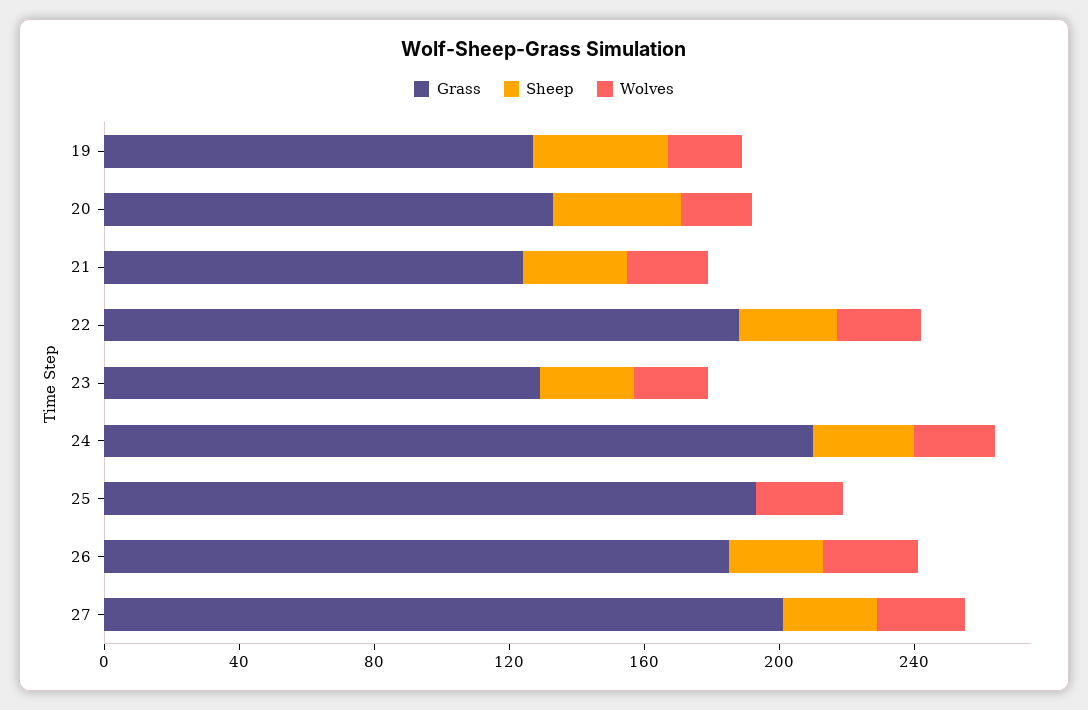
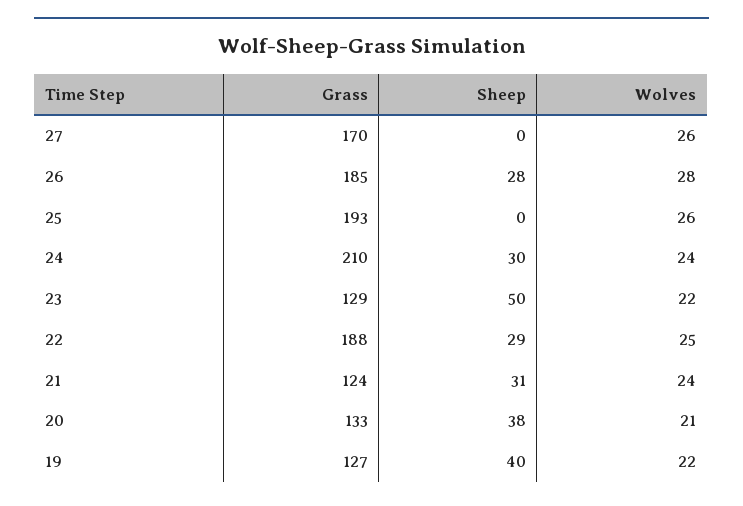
  {
    "Grass": {
      "19": 127,
      "20": 133,
      "21": 124,
      "22": 188,
      "23": 129,
      "24": 210,
      "25": 193,
      "26": 185,
-     "27": 200
+     "27": 170
    },
    "Sheep": {
      "19": 40,
      "20": 38,
      "21": 31,
      "22": 29,
-     "23": 30,
+     "23": 50,
      "24": 30,
      "25": 0,
      "26": 28,
-     "27": 30
+     "27": 0
    },
    "Wolves": {
      "19": 22,
      "20": 21,
      "21": 24,
      "22": 25,
      "23": 22,
      "24": 24,
      "25": 26,
      "26": 28,
      "27": 26
    }
  }

